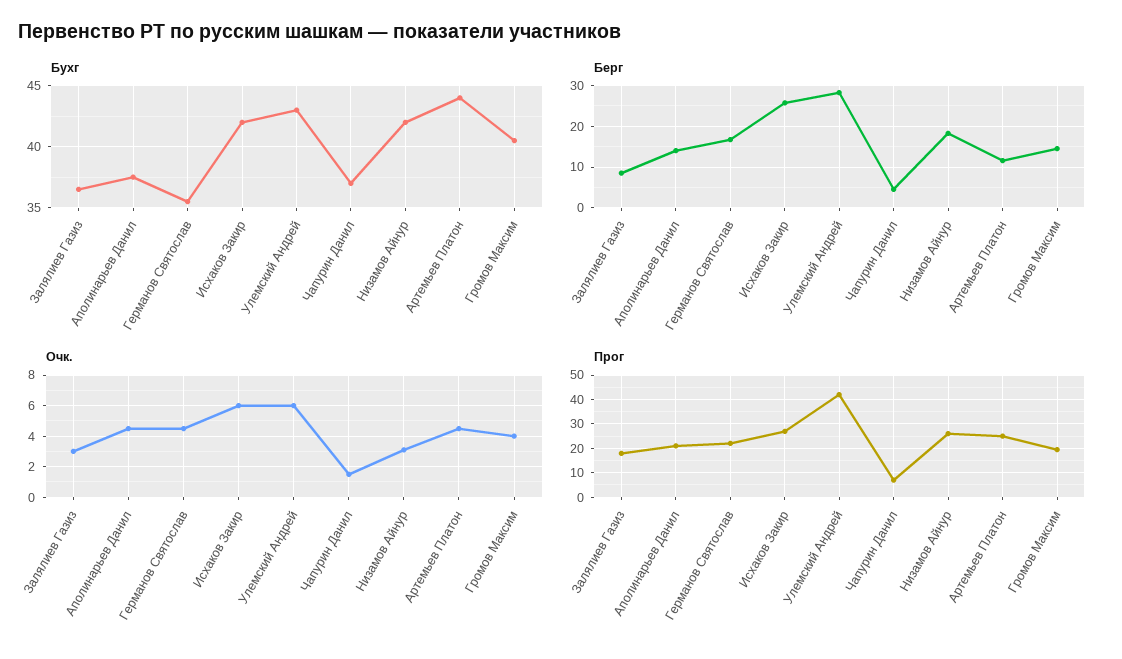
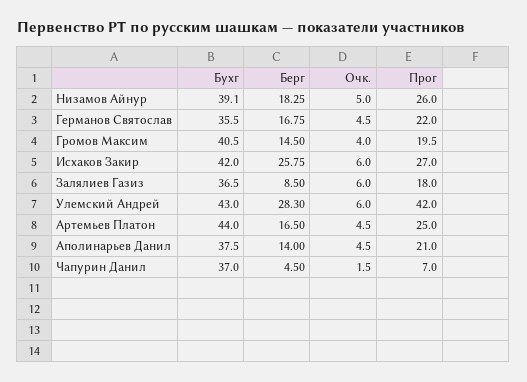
  {
    "Бухг": {
      "Залялиев Газиз": 36.5,
      "Аполинарьев Данил": 37.5,
      "Германов Святослав": 35.5,
      "Исхаков Закир": 42,
      "Улемский Андрей": 43,
      "Чапурин Данил": 37,
-     "Низамов Айнур": 42,
+     "Низамов Айнур": 39.1,
      "Артемьев Платон": 44,
      "Громов Максим": 40.5
    },
    "Берг": {
      "Залялиев Газиз": 8.5,
      "Аполинарьев Данил": 14,
      "Германов Святослав": 16.75,
      "Исхаков Закир": 25.75,
      "Улемский Андрей": 28.3,
      "Чапурин Данил": 4.5,
      "Низамов Айнур": 18.25,
-     "Артемьев Платон": 12,
+     "Артемьев Платон": 16.5,
      "Громов Максим": 14.5
    },
    "Очк.": {
-     "Залялиев Газиз": 3,
+     "Залялиев Газиз": 6,
      "Аполинарьев Данил": 4.5,
      "Германов Святослав": 4.5,
      "Исхаков Закир": 6,
      "Улемский Андрей": 6,
      "Чапурин Данил": 1.5,
-     "Низамов Айнур": 3,
+     "Низамов Айнур": 5,
      "Артемьев Платон": 4.5,
      "Громов Максим": 4
    },
    "Прог": {
      "Залялиев Газиз": 18,
      "Аполинарьев Данил": 21,
      "Германов Святослав": 22,
      "Исхаков Закир": 27,
      "Улемский Андрей": 42,
      "Чапурин Данил": 7,
      "Низамов Айнур": 26,
      "Артемьев Платон": 25,
      "Громов Максим": 19.5
    }
  }

